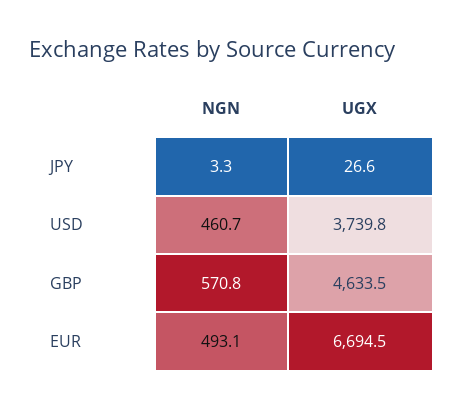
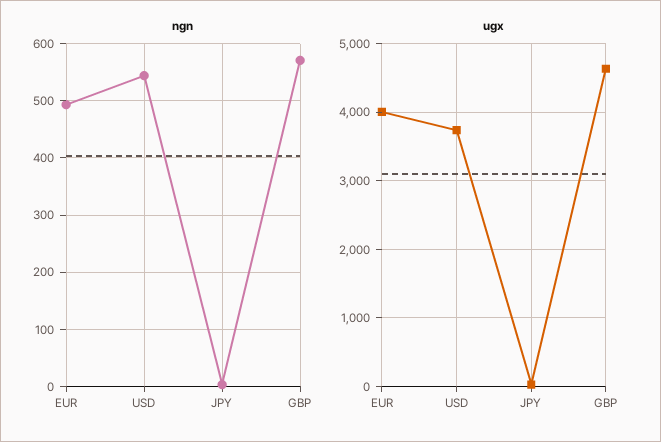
  {
    "NGN": {
      "JPY": 3.3,
-     "USD": 460.7,
+     "USD": 540,
      "GBP": 570.8,
      "EUR": 493.1
    },
    "UGX": {
      "JPY": 26.6,
      "USD": 3739.8,
      "GBP": 4633.5,
-     "EUR": 6694.5
+     "EUR": 4000
    }
  }

